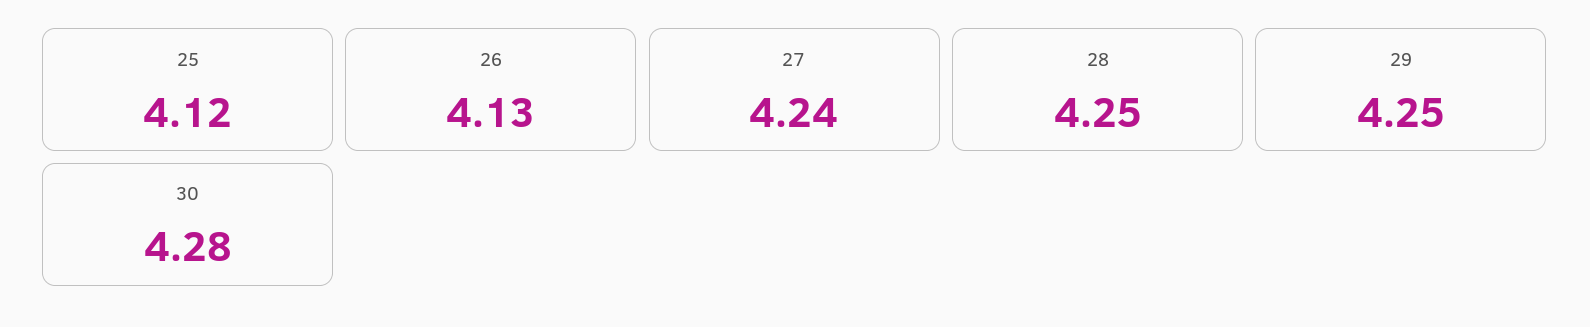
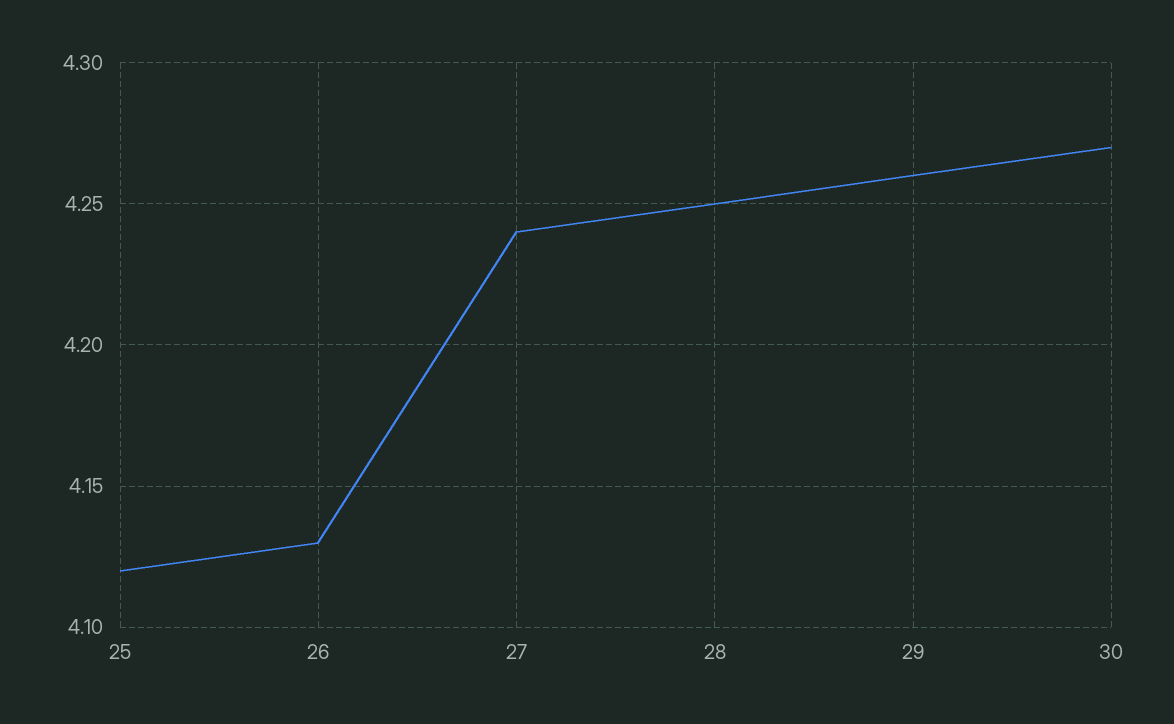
  {
    "25": 4.12,
    "26": 4.13,
    "27": 4.24,
    "28": 4.25,
-   "29": 4.25,
+   "29": 4.26,
-   "30": 4.28
+   "30": 4.27
  }

